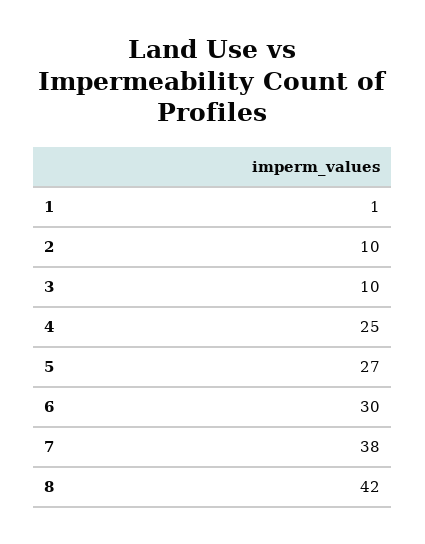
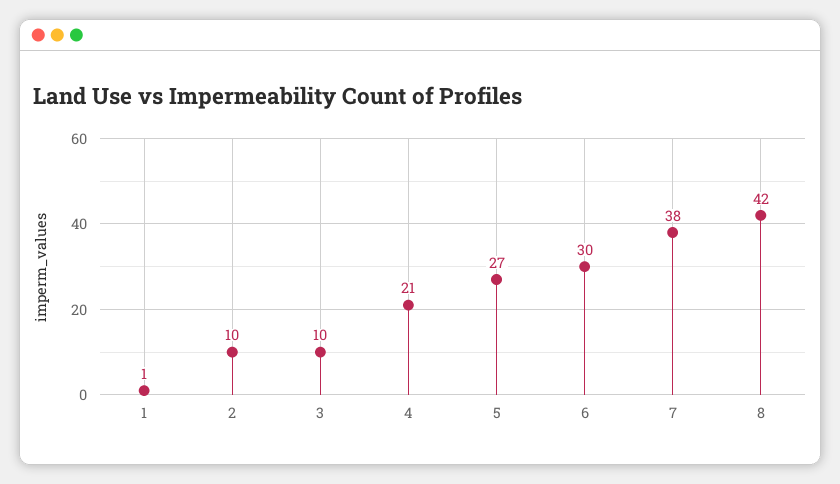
  {
    "1": 1,
    "2": 10,
    "3": 10,
-   "4": 25,
+   "4": 21,
    "5": 27,
    "6": 30,
    "7": 38,
    "8": 42
  }

